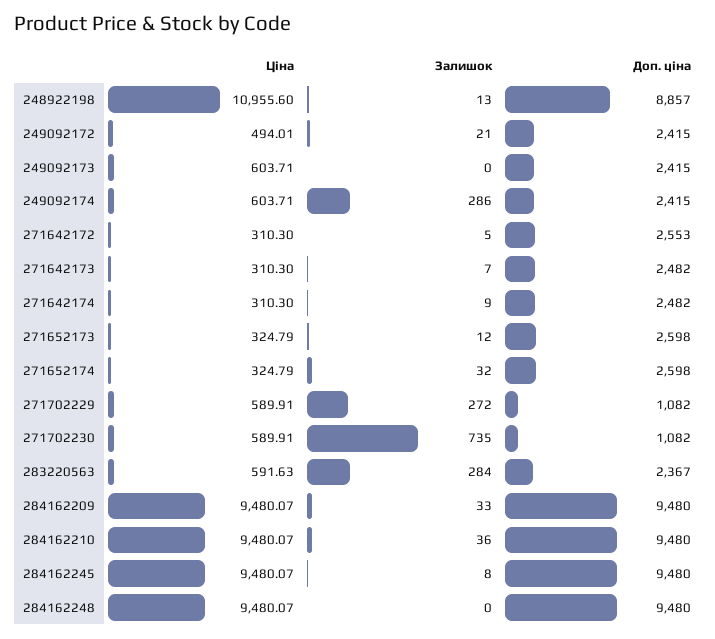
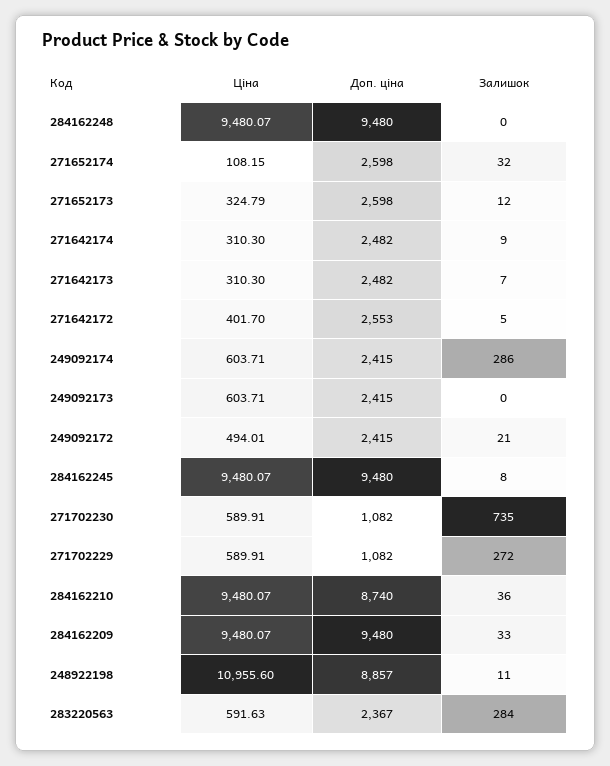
  {
    "Ціна": {
      "248922198": 10955.6,
      "249092172": 494.01,
      "249092173": 603.71,
      "249092174": 603.71,
-     "271642172": 310.3,
+     "271642172": 401.7,
      "271642173": 310.3,
      "271642174": 310.3,
      "271652173": 324.79,
-     "271652174": 324.79,
+     "271652174": 108.15,
      "271702229": 589.91,
      "271702230": 589.91,
      "283220563": 591.63,
      "284162209": 9480.07,
      "284162210": 9480.07,
      "284162245": 9480.07,
      "284162248": 9480.07
    },
    "Залишок": {
-     "248922198": 13,
+     "248922198": 11,
      "249092172": 21,
      "249092173": 0,
      "249092174": 286,
      "271642172": 5,
      "271642173": 7,
      "271642174": 9,
      "271652173": 12,
      "271652174": 32,
      "271702229": 272,
      "271702230": 735,
      "283220563": 284,
      "284162209": 33,
      "284162210": 36,
      "284162245": 8,
      "284162248": 0
    },
    "Доп. ціна": {
      "248922198": 8857,
      "249092172": 2415,
      "249092173": 2415,
      "249092174": 2415,
      "271642172": 2553,
      "271642173": 2482,
      "271642174": 2482,
      "271652173": 2598,
      "271652174": 2598,
      "271702229": 1082,
      "271702230": 1082,
      "283220563": 2367,
      "284162209": 9480,
-     "284162210": 9480,
+     "284162210": 8740,
      "284162245": 9480,
      "284162248": 9480
    }
  }

